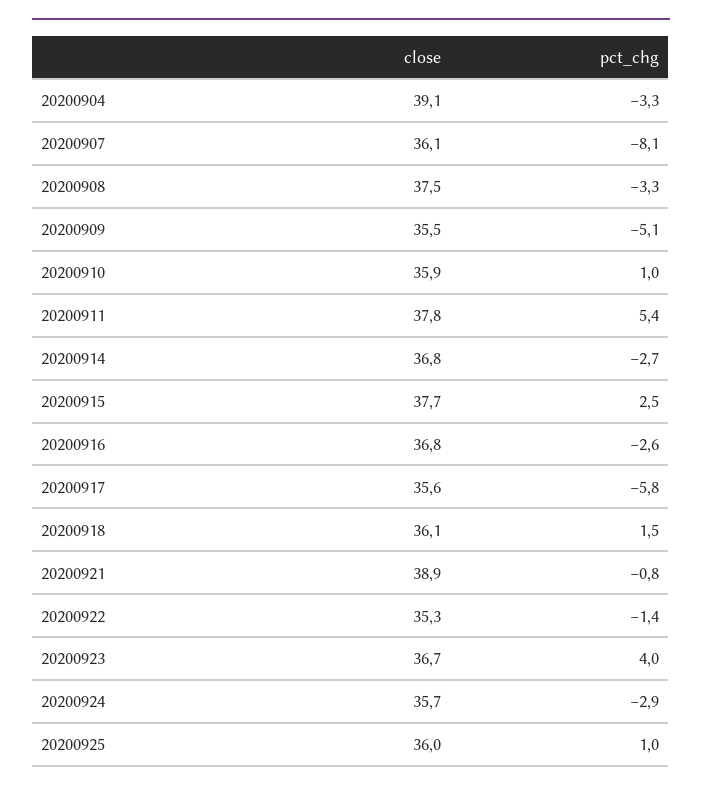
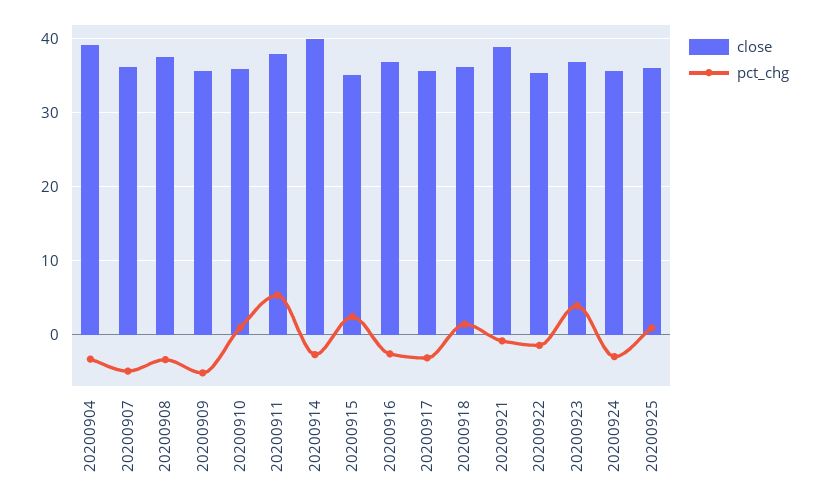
  {
    "close": {
      "20200904": 39.1,
      "20200907": 36.1,
      "20200908": 37.5,
      "20200909": 35.5,
      "20200910": 35.9,
      "20200911": 37.8,
-     "20200914": 36.8,
+     "20200914": 40,
-     "20200915": 37.7,
+     "20200915": 35,
      "20200916": 36.8,
      "20200917": 35.6,
      "20200918": 36.1,
      "20200921": 38.9,
      "20200922": 35.3,
      "20200923": 36.7,
      "20200924": 35.7,
      "20200925": 36
    },
    "pct_chg": {
      "20200904": -3.3,
-     "20200907": -8.1,
+     "20200907": -5,
      "20200908": -3.3,
      "20200909": -5.1,
      "20200910": 1,
      "20200911": 5.4,
      "20200914": -2.7,
      "20200915": 2.5,
      "20200916": -2.6,
-     "20200917": -5.8,
+     "20200917": -3,
      "20200918": 1.5,
      "20200921": -0.8,
      "20200922": -1.4,
      "20200923": 4,
      "20200924": -2.9,
      "20200925": 1
    }
  }

